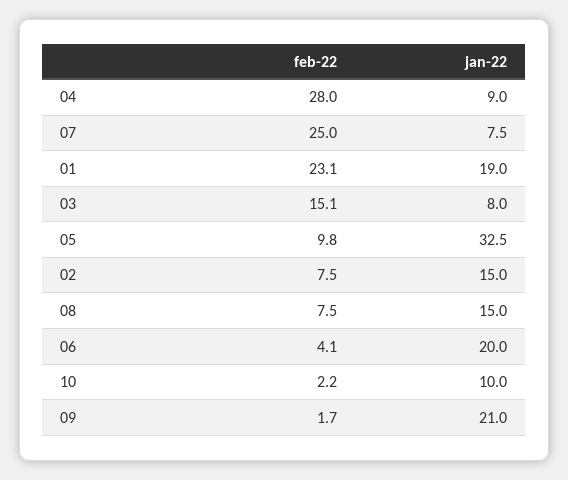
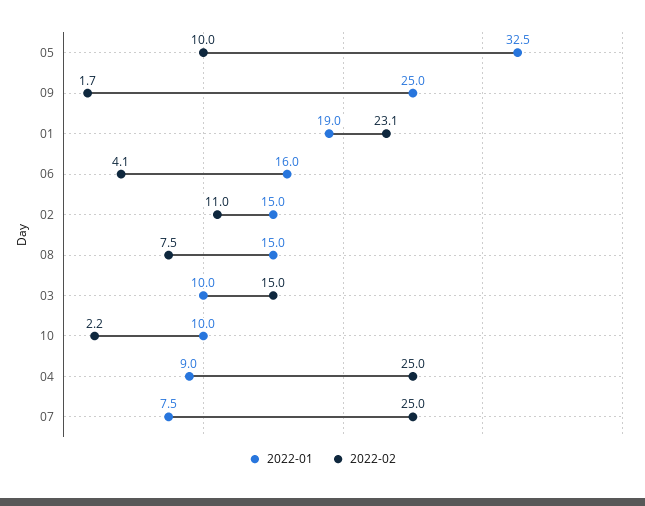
  {
    "feb-22": {
-     "04": 28,
+     "04": 25,
      "07": 25,
      "01": 23.1,
-     "03": 15.1,
+     "03": 15,
-     "05": 9.8,
+     "05": 10,
-     "02": 7.5,
+     "02": 11,
      "08": 7.5,
      "06": 4.1,
      "10": 2.2,
      "09": 1.7
    },
    "jan-22": {
      "04": 9,
      "07": 7.5,
      "01": 19,
-     "03": 8,
+     "03": 10,
      "05": 32.5,
      "02": 15,
      "08": 15,
-     "06": 20,
+     "06": 16,
      "10": 10,
-     "09": 21
+     "09": 25
    }
  }

